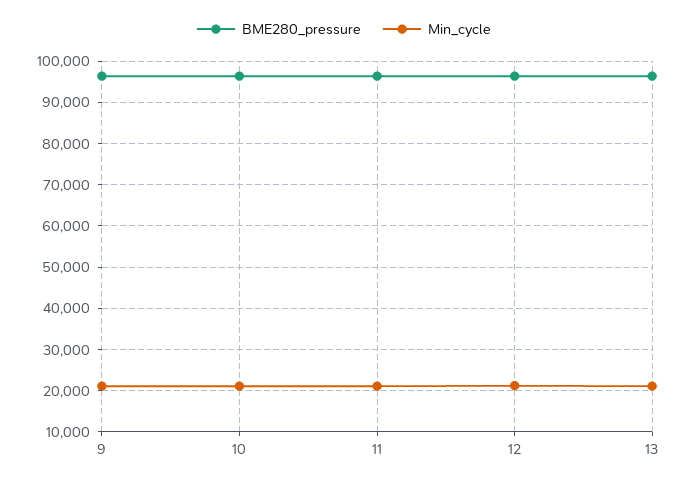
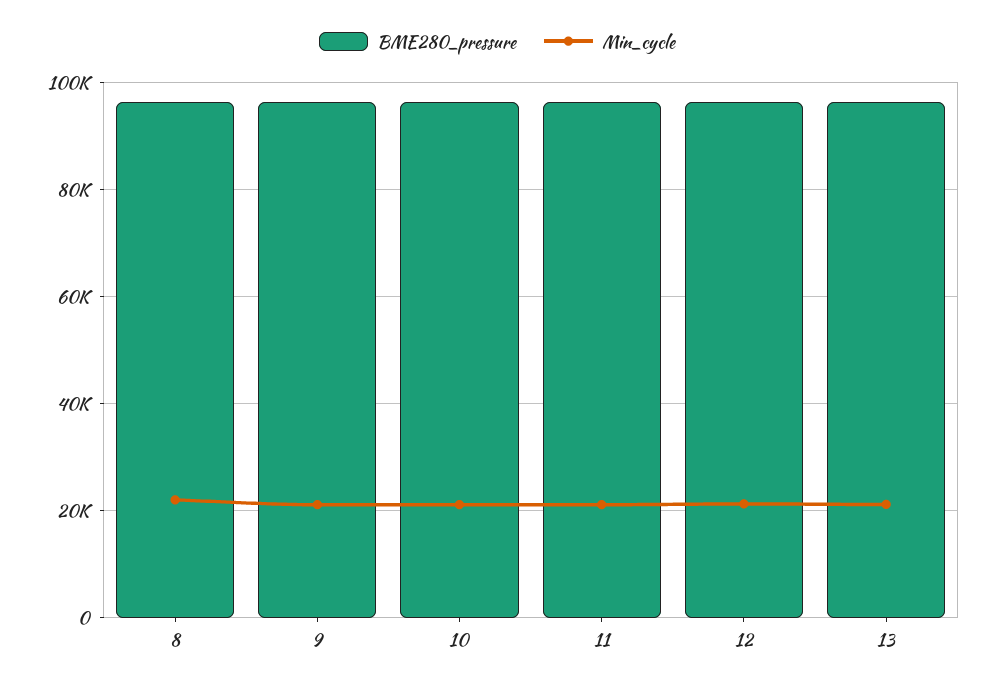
  {
    "BME280_pressure": {
      "9": 96000,
      "10": 96000,
      "11": 96000,
      "12": 96000,
-     "13": 96000
+     "13": 96000,
+     "8": 96000
    },
    "Min_cycle": {
      "9": 22000,
      "10": 22000,
      "11": 22000,
      "12": 22000,
-     "13": 22000
+     "13": 22000,
+     "8": 22000
    }
  }

